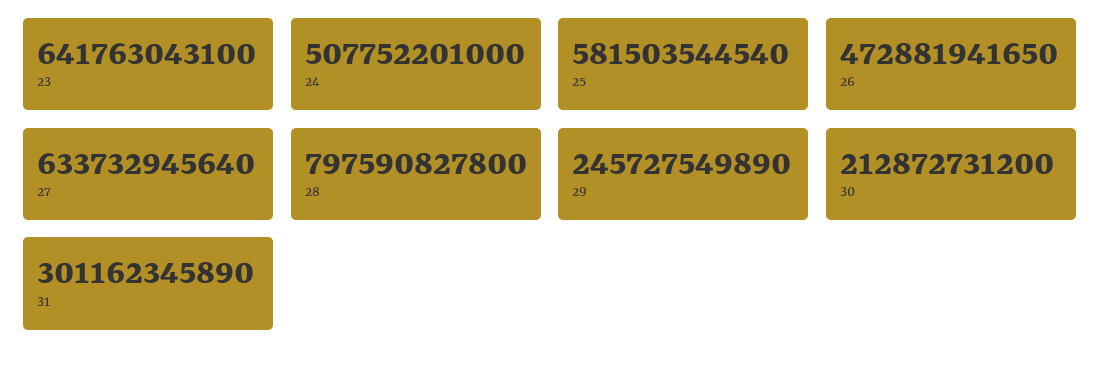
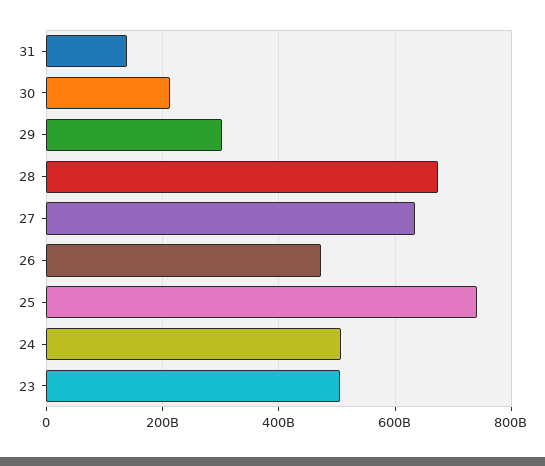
  {
-   "23": 641763043100,
+   "23": 500000000000,
    "24": 507752201000,
-   "25": 581503544540,
+   "25": 740000000000,
    "26": 472881941650,
    "27": 633732945640,
-   "28": 797590827800,
+   "28": 680000000000,
-   "29": 245727549890,
+   "29": 300000000000,
    "30": 212872731200,
-   "31": 301162345890
+   "31": 140000000000
  }

